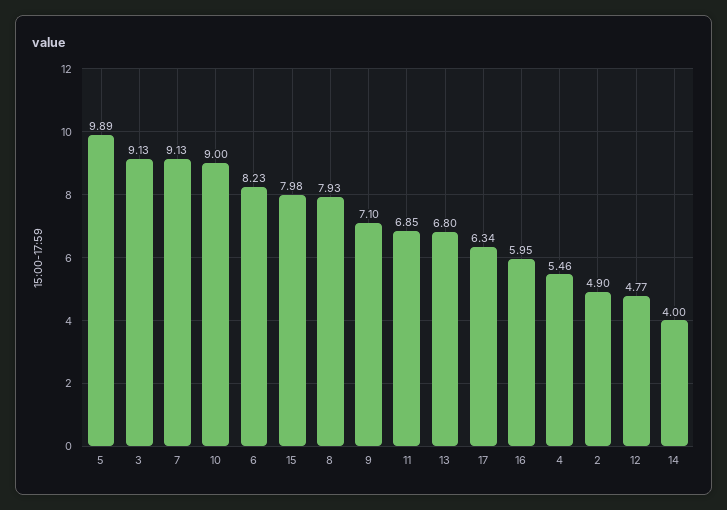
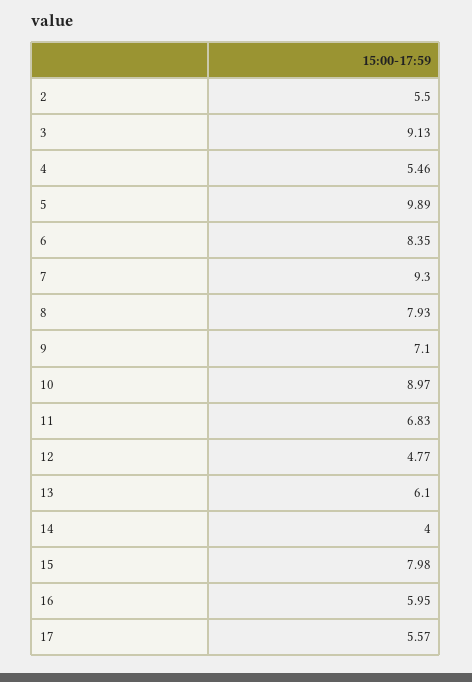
  {
    "5": 9.89,
    "3": 9.13,
-   "7": 9.13,
+   "7": 9.3,
-   "10": 9,
+   "10": 8.97,
-   "6": 8.23,
+   "6": 8.35,
    "15": 7.98,
    "8": 7.93,
    "9": 7.1,
-   "11": 6.85,
+   "11": 6.83,
-   "13": 6.8,
+   "13": 6.1,
-   "17": 6.34,
+   "17": 5.57,
    "16": 5.95,
    "4": 5.46,
-   "2": 4.9,
+   "2": 5.5,
    "12": 4.77,
    "14": 4
  }

